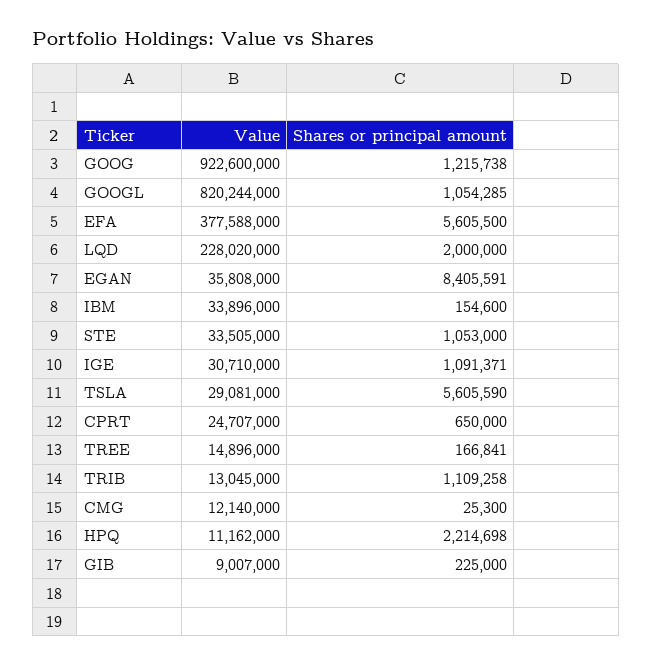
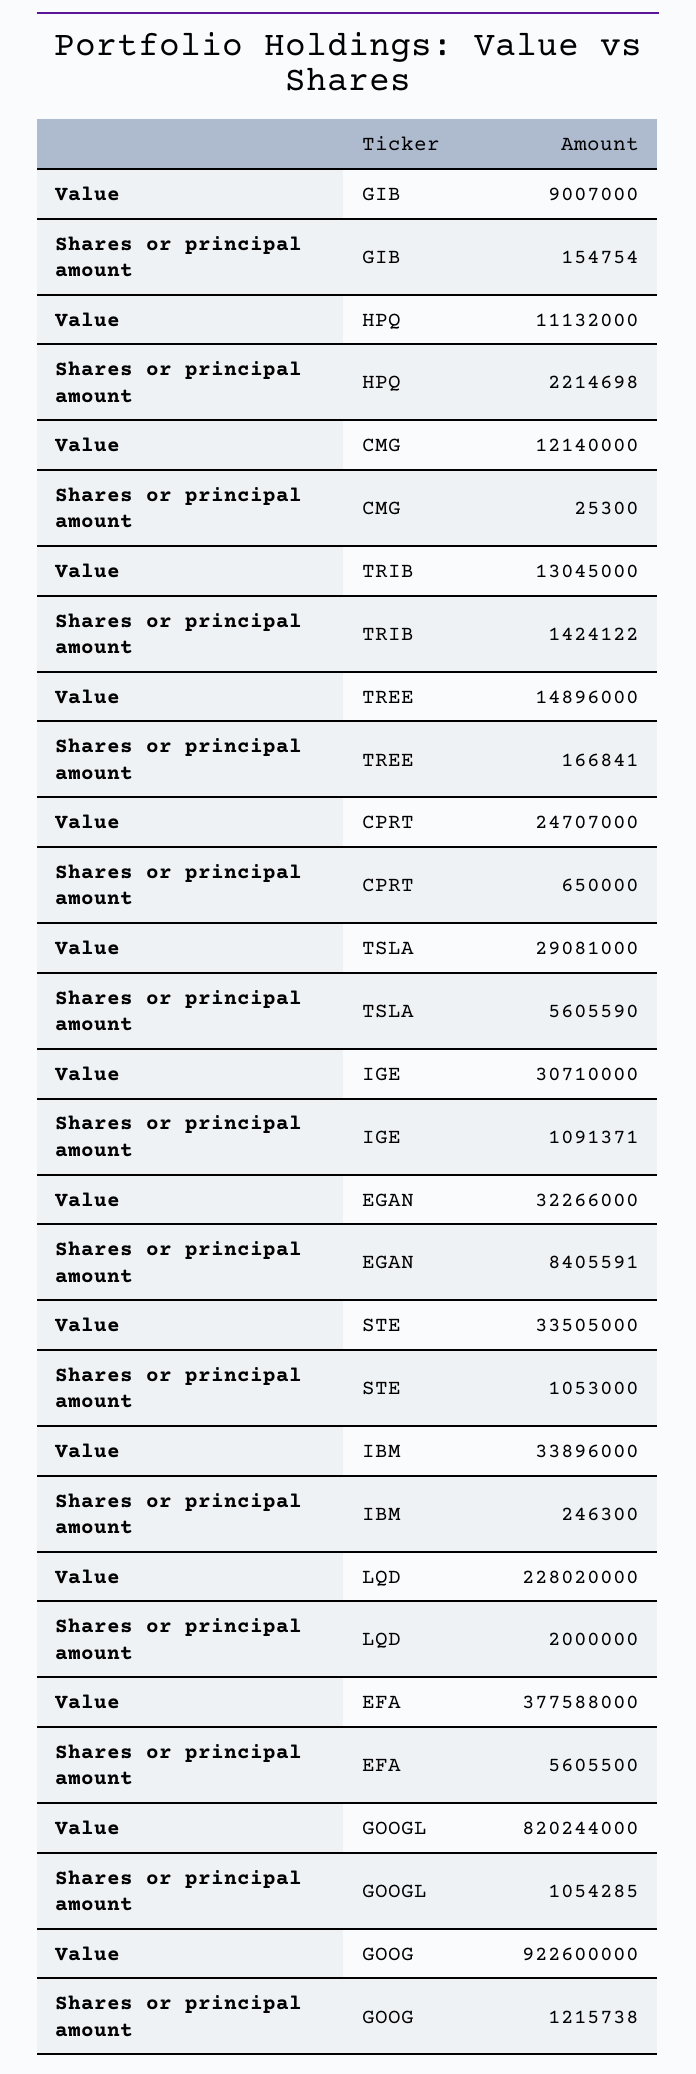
  {
    "Value": {
      "GOOG": 922600000,
      "GOOGL": 820244000,
      "EFA": 377588000,
      "LQD": 228020000,
-     "EGAN": 35808000,
+     "EGAN": 32266000,
      "IBM": 33896000,
      "STE": 33505000,
      "IGE": 30710000,
      "TSLA": 29081000,
      "CPRT": 24707000,
      "TREE": 14896000,
      "TRIB": 13045000,
      "CMG": 12140000,
-     "HPQ": 11162000,
+     "HPQ": 11132000,
      "GIB": 9007000
    },
    "Shares or principal amount": {
      "GOOG": 1215738,
      "GOOGL": 1054285,
      "EFA": 5605500,
      "LQD": 2000000,
      "EGAN": 8405591,
-     "IBM": 154600,
+     "IBM": 246300,
      "STE": 1053000,
      "IGE": 1091371,
      "TSLA": 5605590,
      "CPRT": 650000,
      "TREE": 166841,
-     "TRIB": 1109258,
+     "TRIB": 1424122,
      "CMG": 25300,
      "HPQ": 2214698,
-     "GIB": 225000
+     "GIB": 154754
    }
  }

